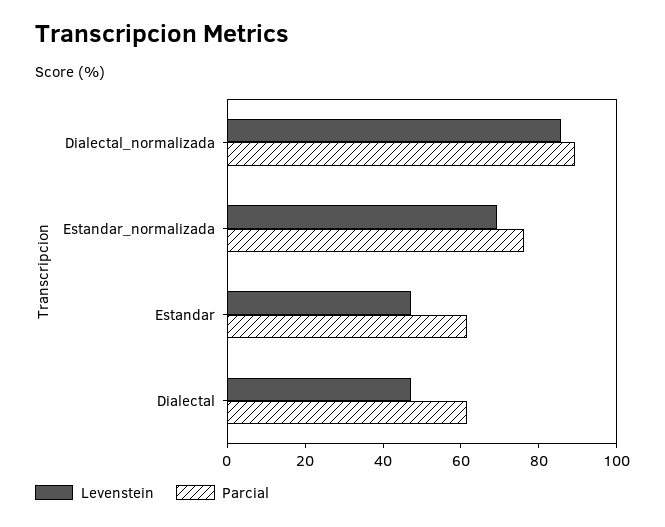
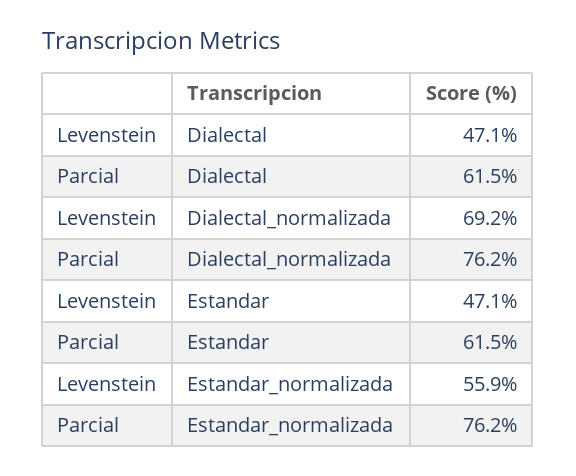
  {
    "Levenstein": {
-     "Dialectal_normalizada": 85,
+     "Dialectal_normalizada": 69.2,
-     "Estandar_normalizada": 70,
+     "Estandar_normalizada": 55.9,
      "Estandar": 47.1,
      "Dialectal": 47.1
    },
    "Parcial": {
-     "Dialectal_normalizada": 90,
+     "Dialectal_normalizada": 76.2,
      "Estandar_normalizada": 76.2,
      "Estandar": 61.5,
      "Dialectal": 61.5
    }
  }

